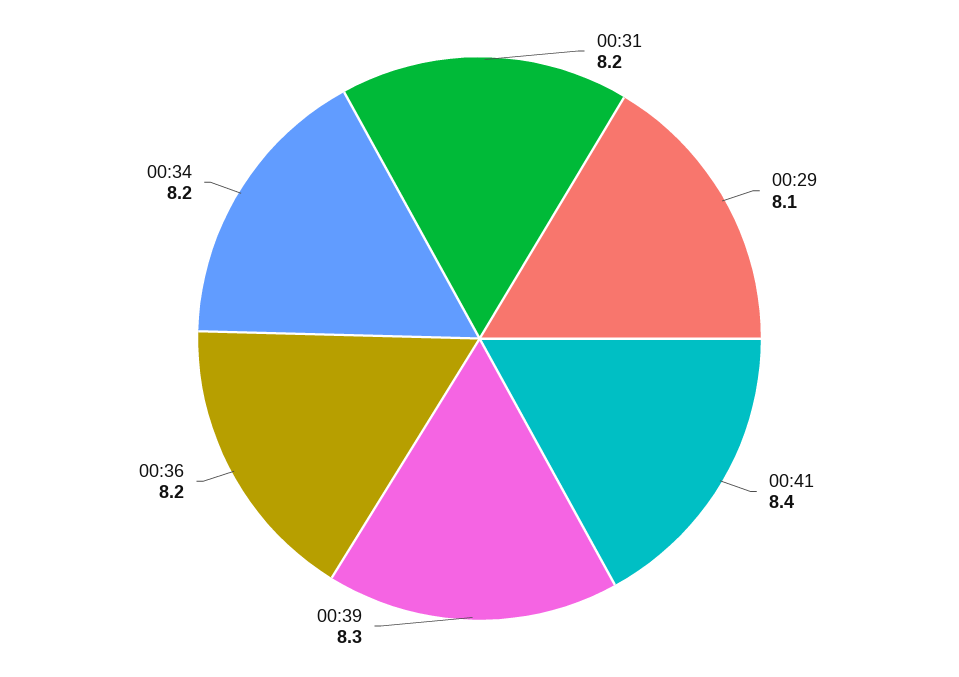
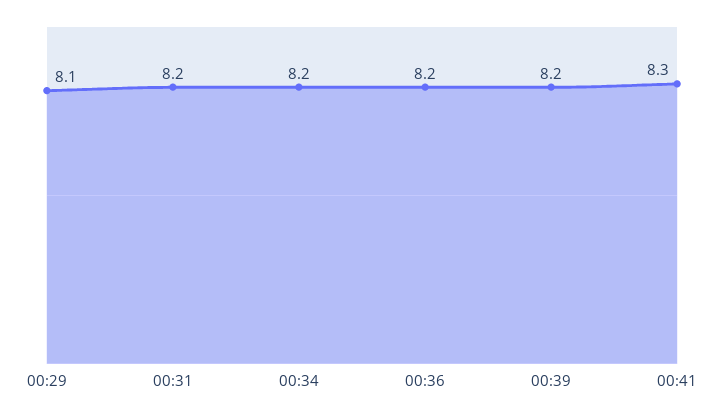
  {
    "00:31": 8.2,
    "00:29": 8.1,
-   "00:41": 8.4,
+   "00:41": 8.3,
-   "00:39": 8.3,
+   "00:39": 8.2,
    "00:36": 8.2,
    "00:34": 8.2
  }

